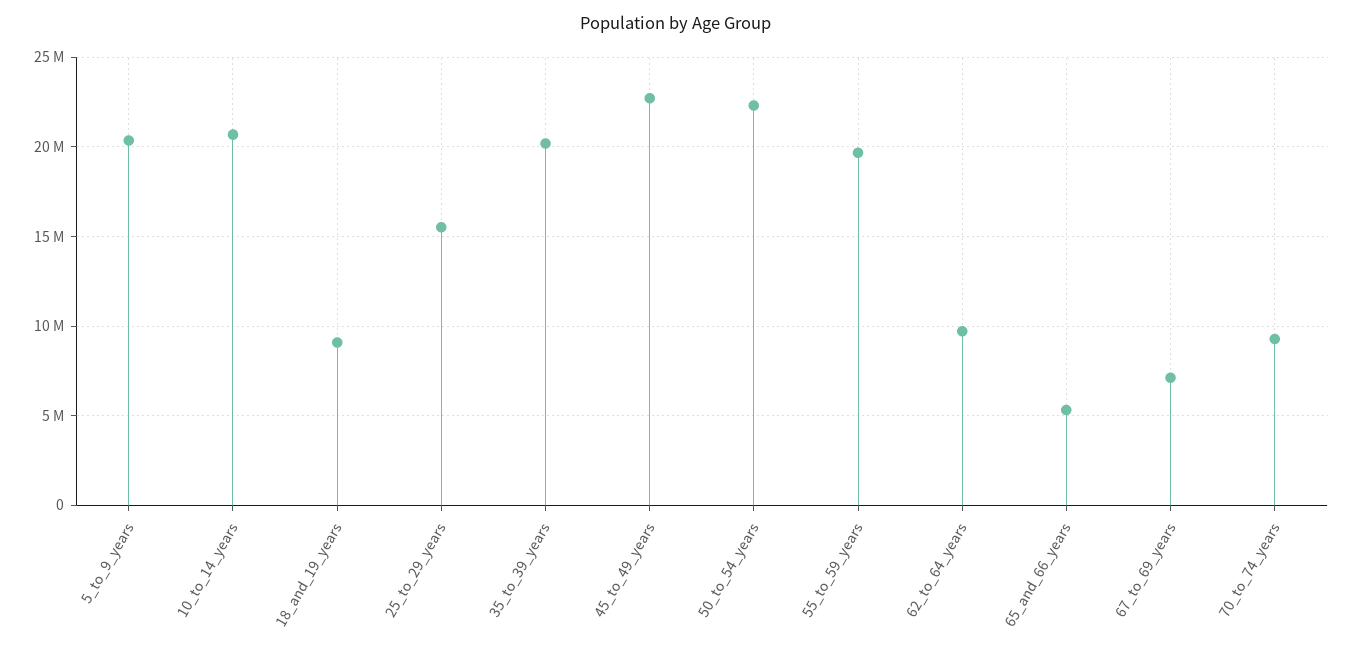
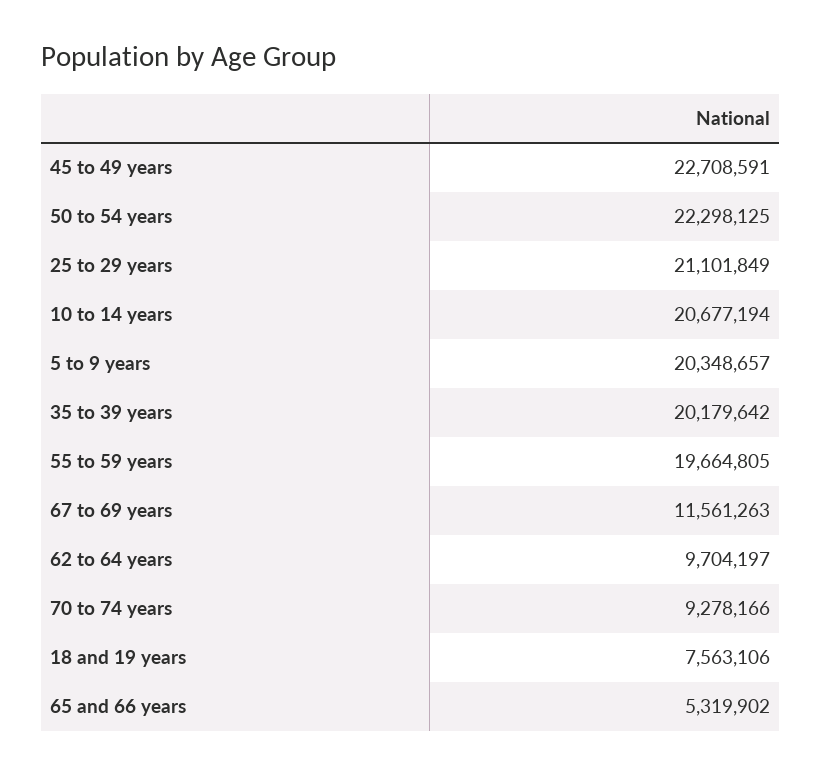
  {
    "5_to_9_years": 20348657,
    "10_to_14_years": 20677194,
-   "18_and_19_years": 9000000,
+   "18_and_19_years": 7563106,
-   "25_to_29_years": 15500000,
+   "25_to_29_years": 21101849,
    "35_to_39_years": 20179642,
    "45_to_49_years": 22708591,
    "50_to_54_years": 22298125,
    "55_to_59_years": 19664805,
    "62_to_64_years": 9704197,
    "65_and_66_years": 5319902,
-   "67_to_69_years": 7000000,
+   "67_to_69_years": 11561263,
    "70_to_74_years": 9278166
  }

